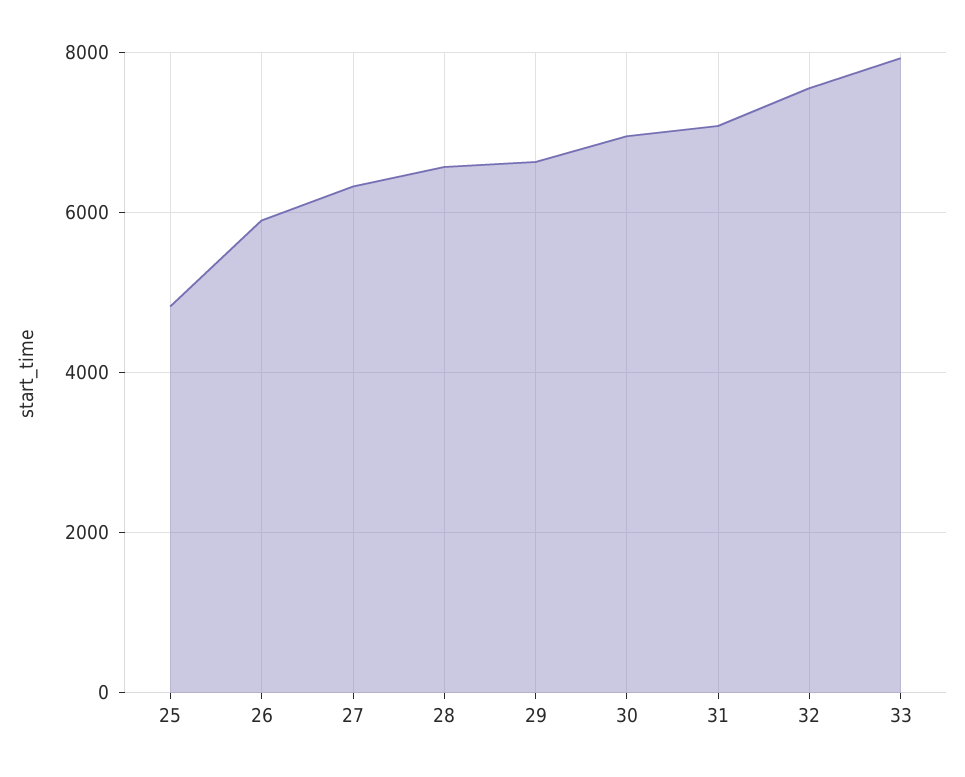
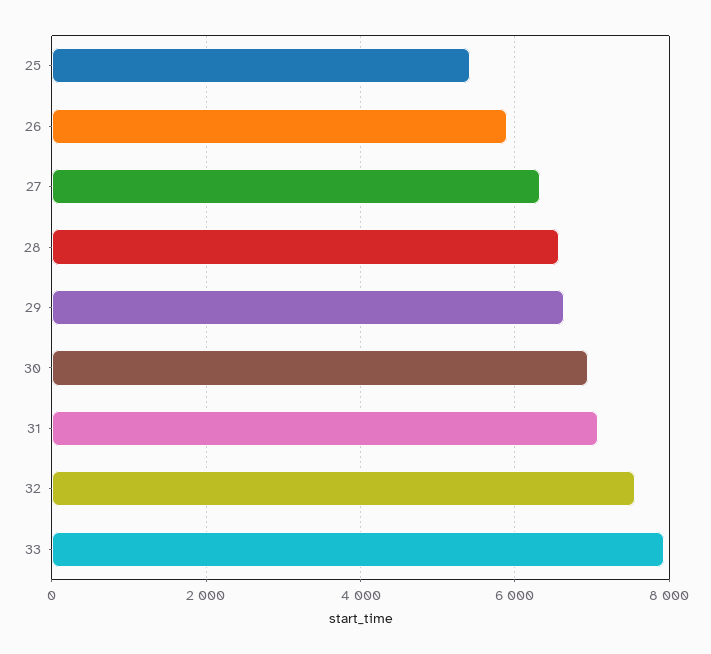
  {
-   "25": 4800,
+   "25": 5400,
    "26": 6000,
    "27": 6400,
    "28": 6600,
    "29": 6600,
    "30": 7000,
    "31": 7000,
    "32": 7600,
    "33": 8000
  }

